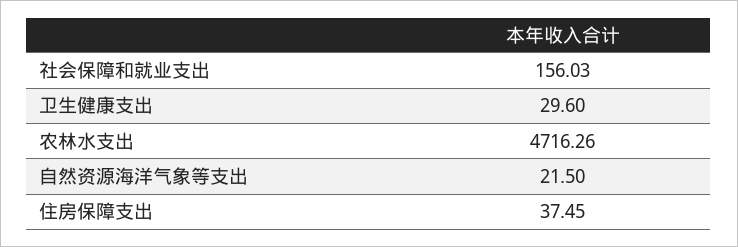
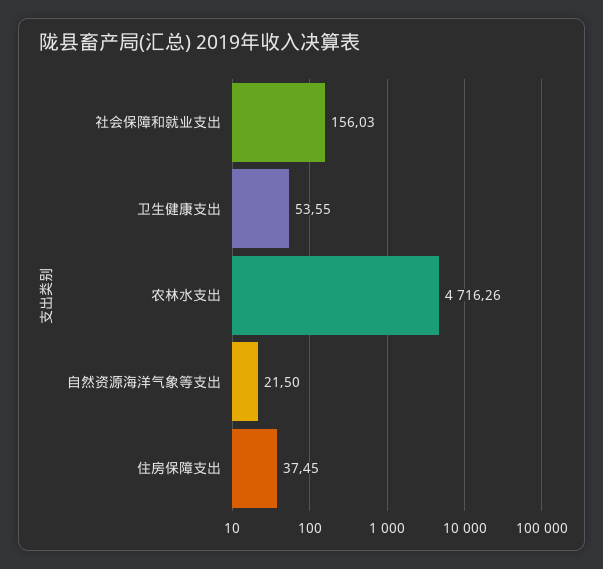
  {
    "社会保障和就业支出": 156.03,
-   "卫生健康支出": 29.6,
+   "卫生健康支出": 53.55,
    "农林水支出": 4716.26,
    "自然资源海洋气象等支出": 21.5,
    "住房保障支出": 37.45
  }

